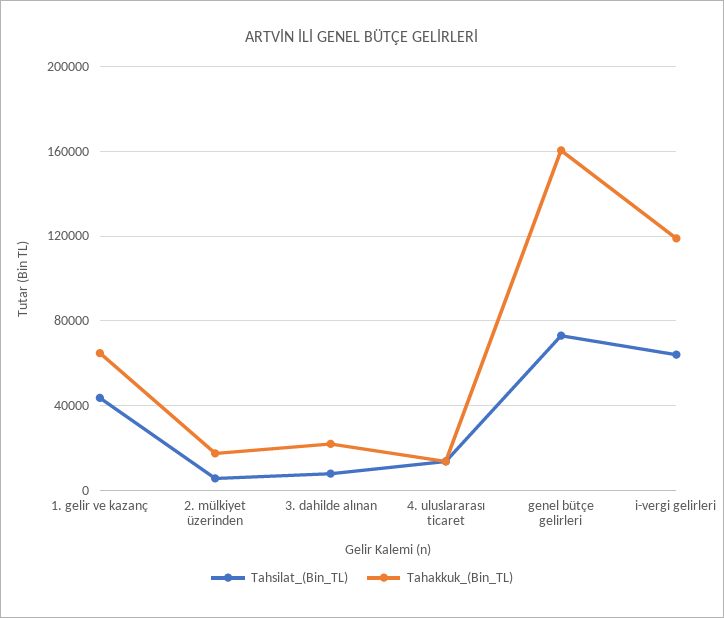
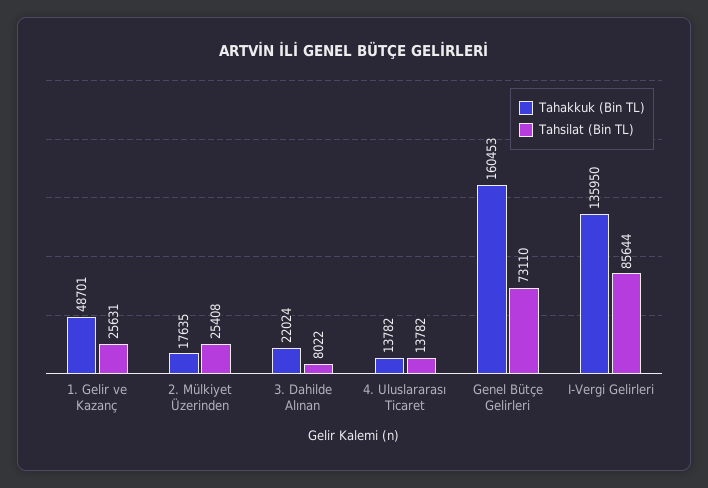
  {
    "Tahsilat_(Bin_TL)": {
-     "1. gelir ve kazanç": 45000,
+     "1. gelir ve kazanç": 25631,
-     "2. mülkiyet üzerinden": 5000,
+     "2. mülkiyet üzerinden": 25408,
      "3. dahilde alınan": 8022,
      "4. uluslararası ticaret": 13782,
      "genel bütçe gelirleri": 73110,
-     "i-vergi gelirleri": 65000
+     "i-vergi gelirleri": 85644
    },
    "Tahakkuk_(Bin_TL)": {
-     "1. gelir ve kazanç": 65000,
+     "1. gelir ve kazanç": 48701,
      "2. mülkiyet üzerinden": 17635,
      "3. dahilde alınan": 22024,
      "4. uluslararası ticaret": 13782,
      "genel bütçe gelirleri": 160453,
-     "i-vergi gelirleri": 120000
+     "i-vergi gelirleri": 135950
    }
  }

